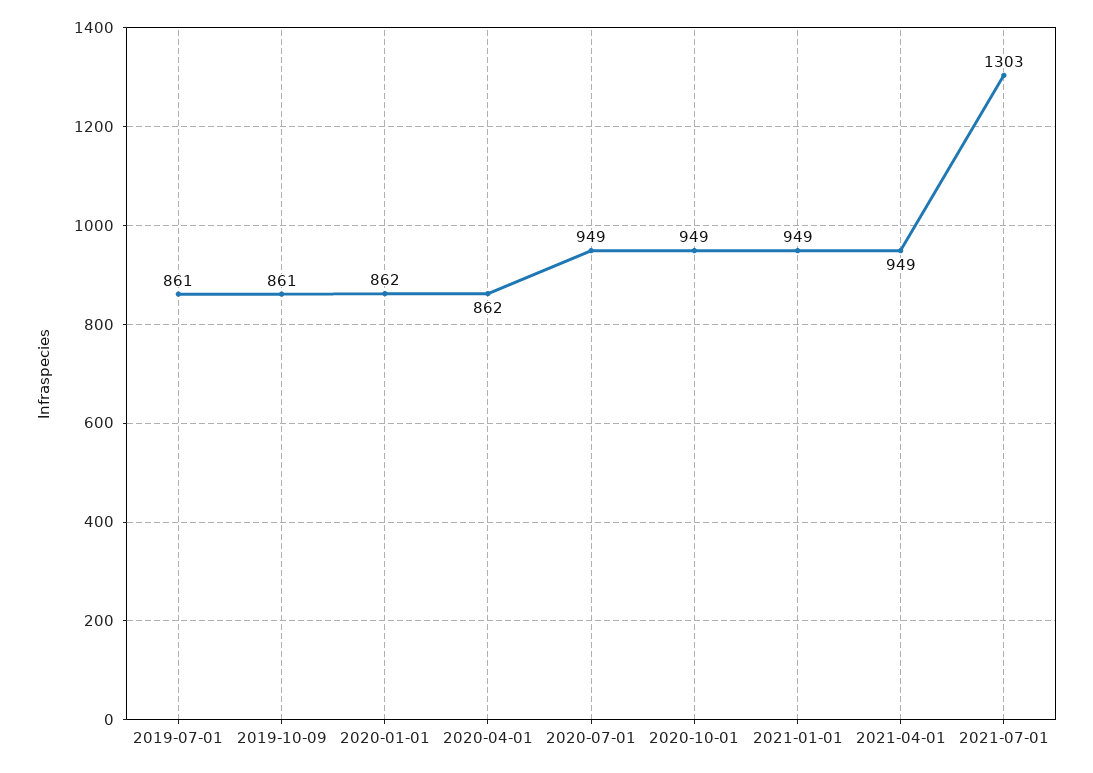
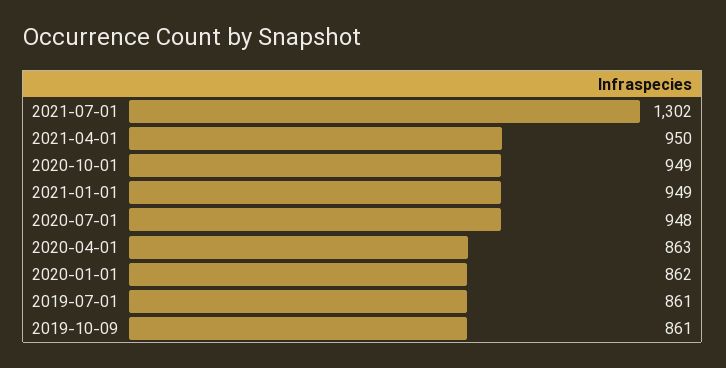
  {
    "2019-07-01": 861,
    "2019-10-09": 861,
    "2020-01-01": 862,
-   "2020-04-01": 862,
+   "2020-04-01": 863,
-   "2020-07-01": 949,
+   "2020-07-01": 948,
    "2020-10-01": 949,
    "2021-01-01": 949,
-   "2021-04-01": 949,
+   "2021-04-01": 950,
-   "2021-07-01": 1303
+   "2021-07-01": 1302
  }

